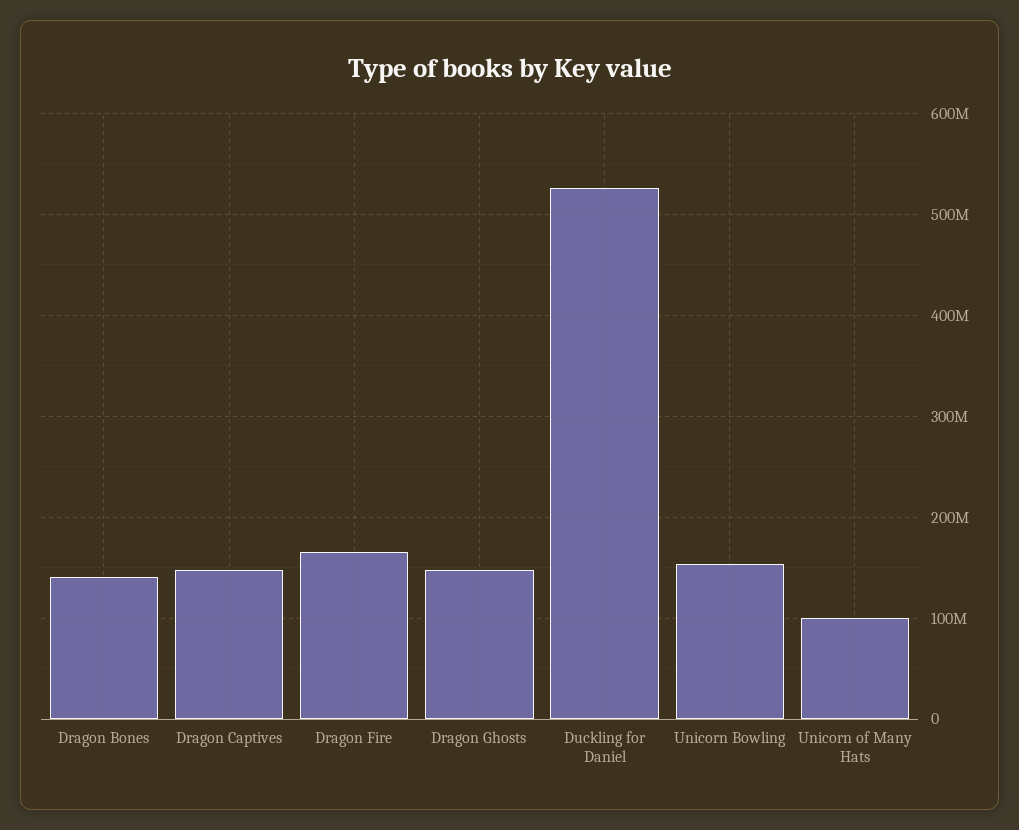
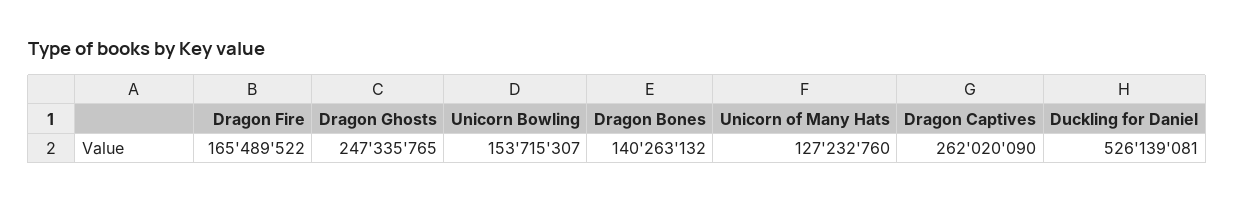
  {
    "Dragon Bones": 140263132,
-   "Dragon Captives": 150000000,
+   "Dragon Captives": 262020090,
    "Dragon Fire": 165489522,
-   "Dragon Ghosts": 150000000,
+   "Dragon Ghosts": 247335765,
    "Duckling for Daniel": 526139081,
    "Unicorn Bowling": 153715307,
-   "Unicorn of Many Hats": 100000000
+   "Unicorn of Many Hats": 127232760
  }

